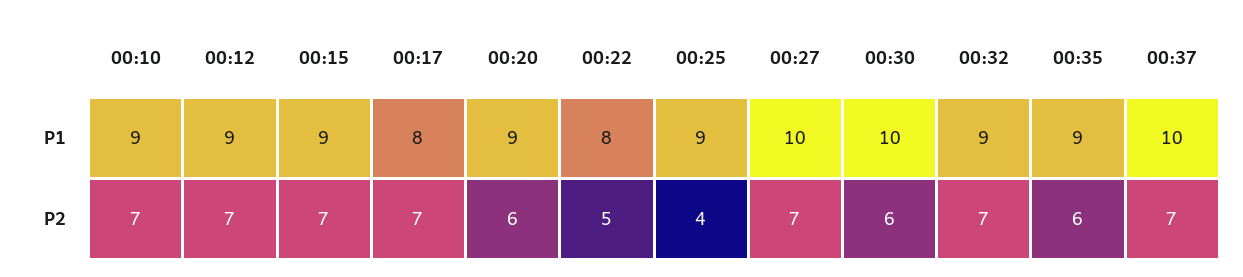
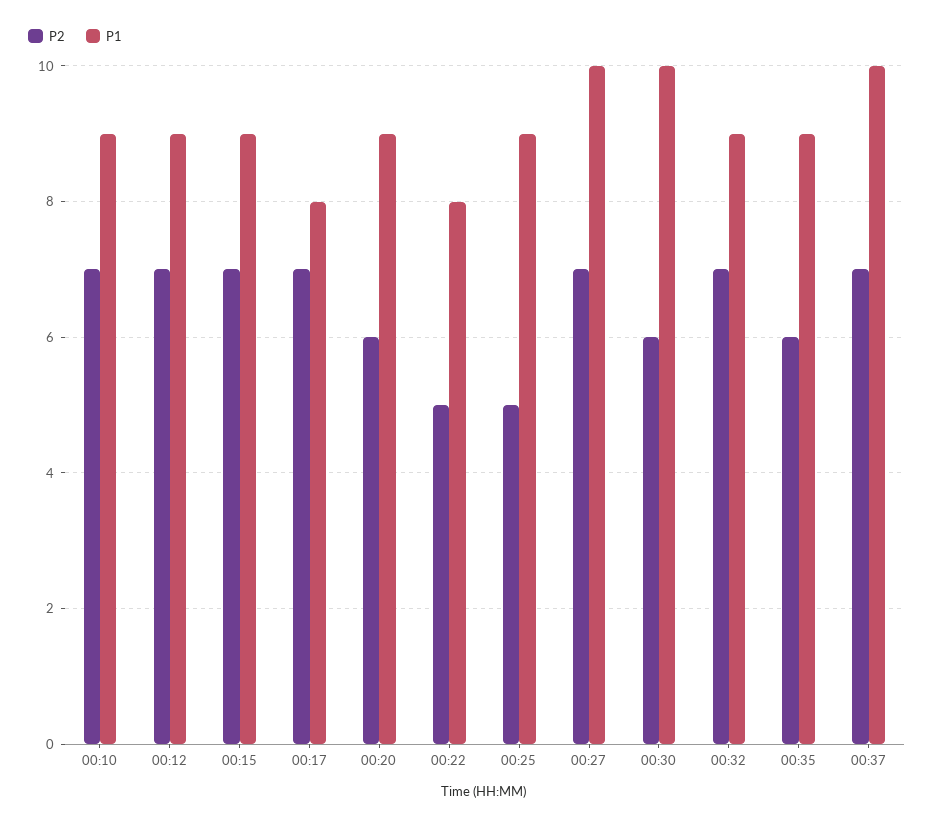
  {
    "P1": {
      "00:10": 9,
      "00:12": 9,
      "00:15": 9,
      "00:17": 8,
      "00:20": 9,
      "00:22": 8,
      "00:25": 9,
      "00:27": 10,
      "00:30": 10,
      "00:32": 9,
      "00:35": 9,
      "00:37": 10
    },
    "P2": {
      "00:10": 7,
      "00:12": 7,
      "00:15": 7,
      "00:17": 7,
      "00:20": 6,
      "00:22": 5,
-     "00:25": 4,
+     "00:25": 5,
      "00:27": 7,
      "00:30": 6,
      "00:32": 7,
      "00:35": 6,
      "00:37": 7
    }
  }

